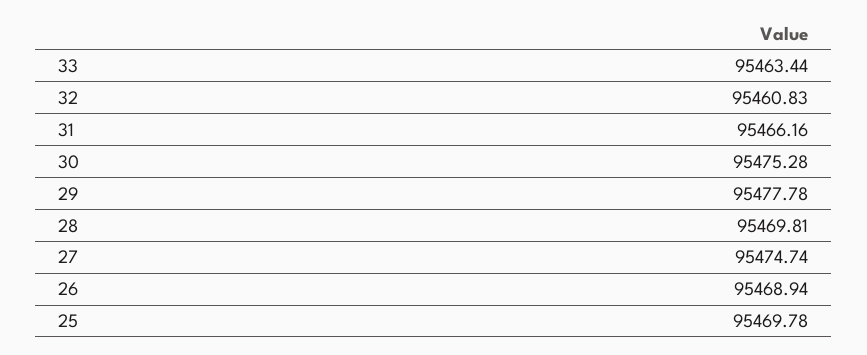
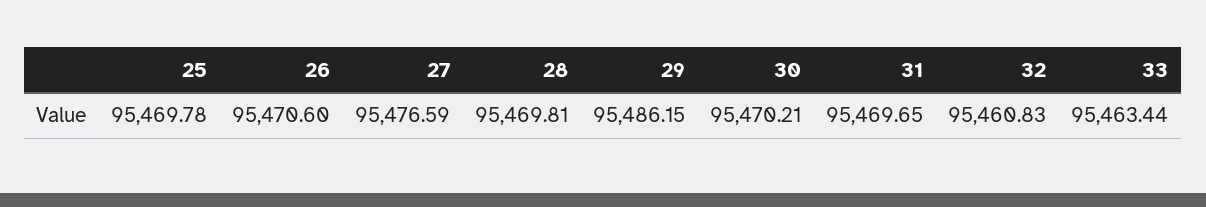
  {
    "33": 95463.44,
    "32": 95460.83,
-   "31": 95466.16,
+   "31": 95469.65,
-   "30": 95475.28,
+   "30": 95470.21,
-   "29": 95477.78,
+   "29": 95486.15,
    "28": 95469.81,
-   "27": 95474.74,
+   "27": 95476.59,
-   "26": 95468.94,
+   "26": 95470.6,
    "25": 95469.78
  }

